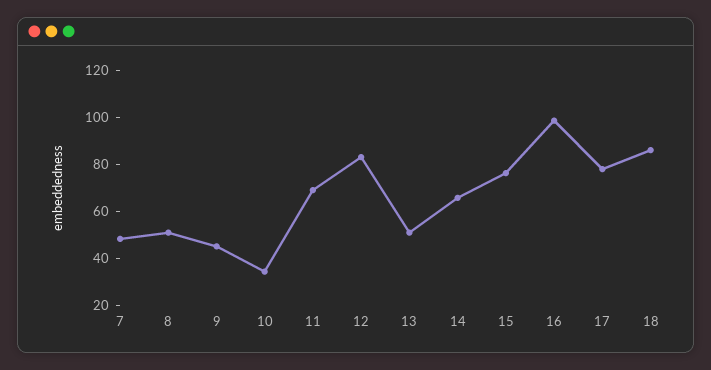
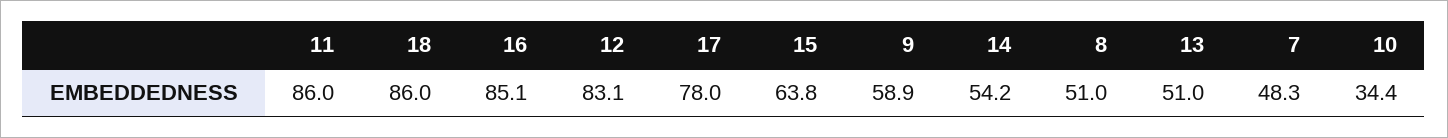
  {
    "7": 48.3,
    "8": 51,
-   "9": 45,
+   "9": 58.9,
    "10": 34.4,
-   "11": 70,
+   "11": 86,
    "12": 83.1,
    "13": 51,
-   "14": 65,
+   "14": 54.2,
-   "15": 75,
+   "15": 63.8,
-   "16": 100,
+   "16": 85.1,
    "17": 78,
    "18": 86
  }

